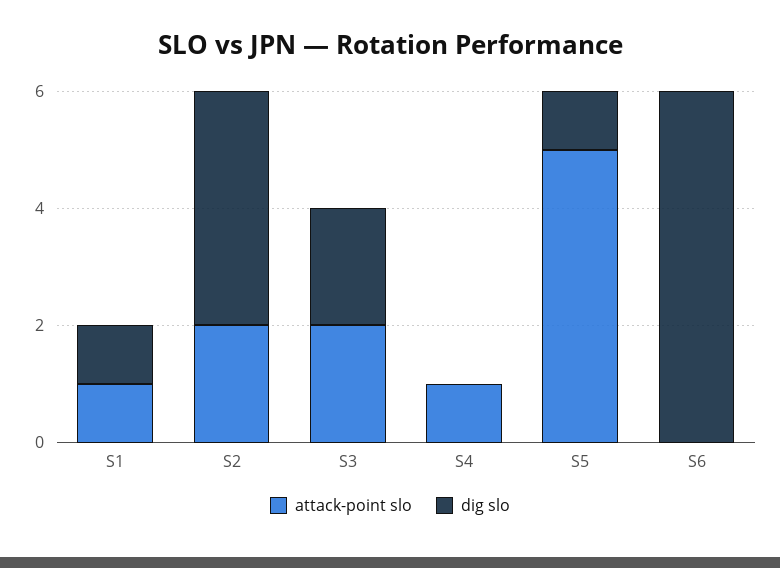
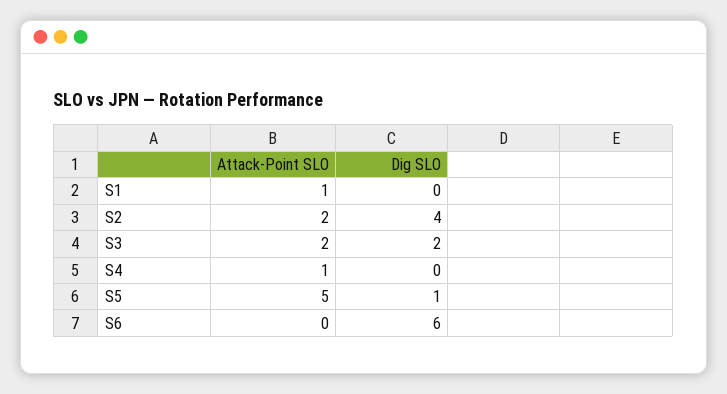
  {
    "attack-point slo": {
      "S1": 1,
      "S2": 2,
      "S3": 2,
      "S4": 1,
      "S5": 5,
      "S6": 0
    },
    "dig slo": {
-     "S1": 1,
+     "S1": 0,
      "S2": 4,
      "S3": 2,
      "S4": 0,
      "S5": 1,
      "S6": 6
    }
  }

